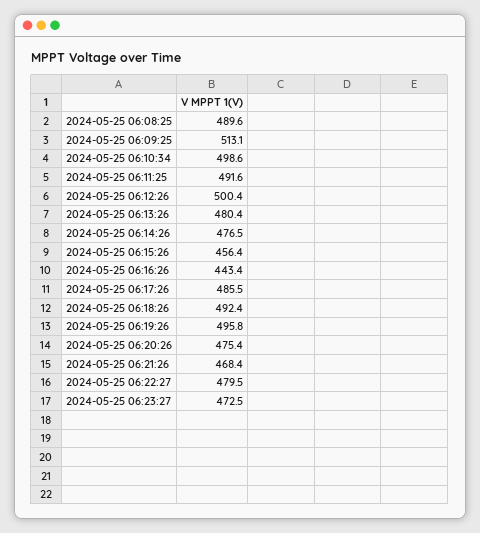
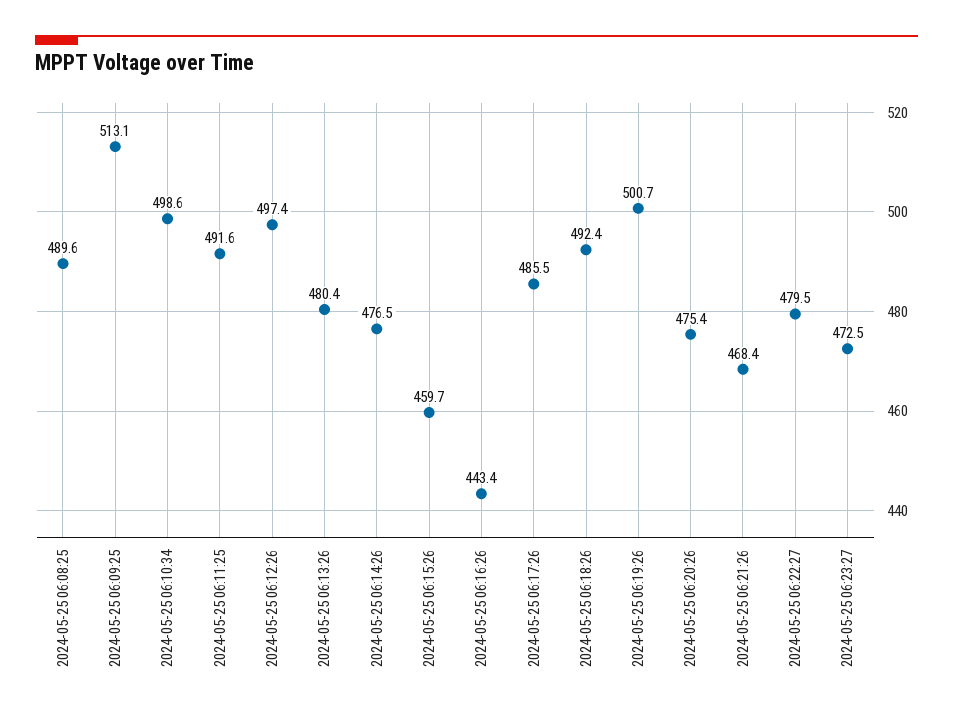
  {
    "2024-05-25 06:08:25": 489.6,
    "2024-05-25 06:09:25": 513.1,
    "2024-05-25 06:10:34": 498.6,
    "2024-05-25 06:11:25": 491.6,
-   "2024-05-25 06:12:26": 500.4,
+   "2024-05-25 06:12:26": 497.4,
    "2024-05-25 06:13:26": 480.4,
    "2024-05-25 06:14:26": 476.5,
-   "2024-05-25 06:15:26": 456.4,
+   "2024-05-25 06:15:26": 459.7,
    "2024-05-25 06:16:26": 443.4,
    "2024-05-25 06:17:26": 485.5,
    "2024-05-25 06:18:26": 492.4,
-   "2024-05-25 06:19:26": 495.8,
+   "2024-05-25 06:19:26": 500.7,
    "2024-05-25 06:20:26": 475.4,
    "2024-05-25 06:21:26": 468.4,
    "2024-05-25 06:22:27": 479.5,
    "2024-05-25 06:23:27": 472.5
  }

